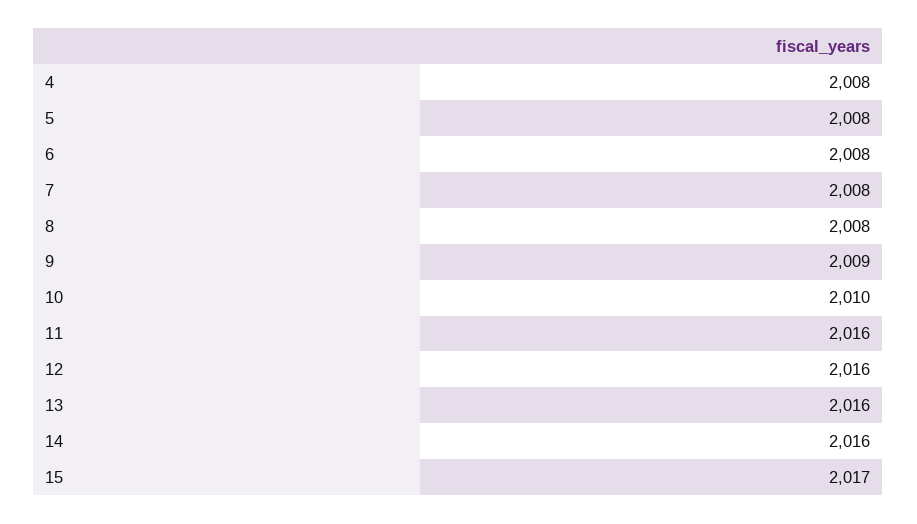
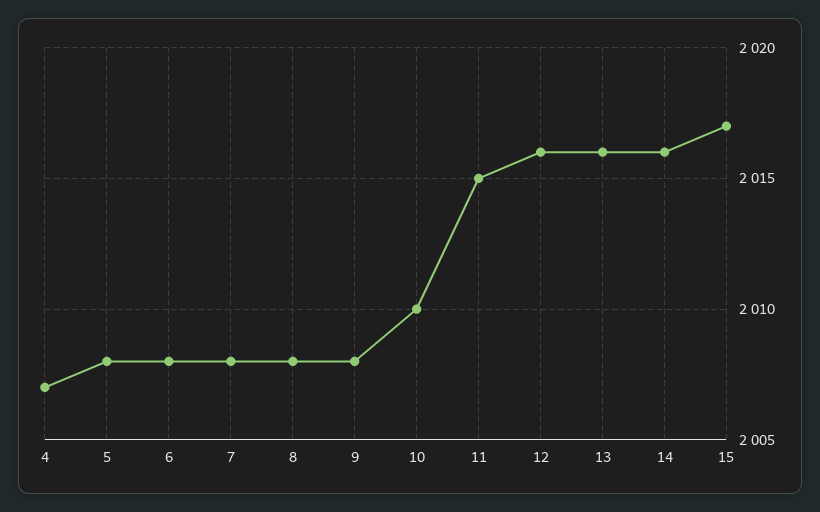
  {
-   "4": 2008,
+   "4": 2007,
    "5": 2008,
    "6": 2008,
    "7": 2008,
    "8": 2008,
-   "9": 2009,
+   "9": 2008,
    "10": 2010,
-   "11": 2016,
+   "11": 2015,
    "12": 2016,
    "13": 2016,
    "14": 2016,
    "15": 2017
  }

